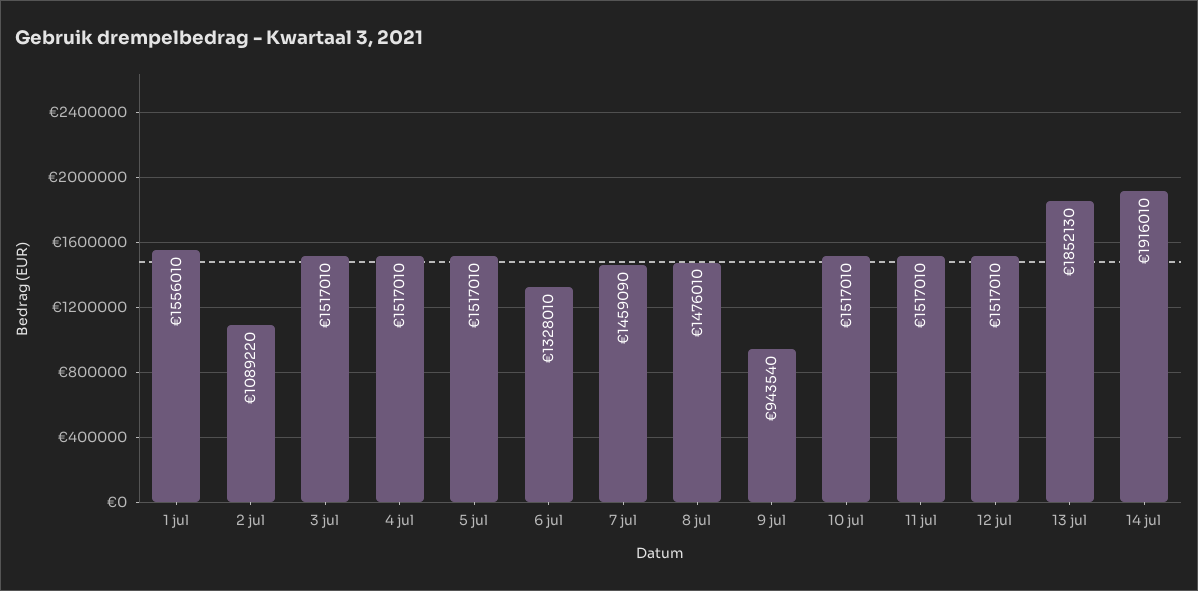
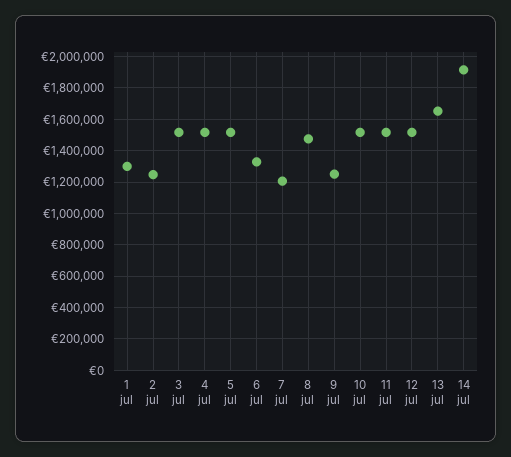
  {
-   "1 jul": 1556010,
+   "1 jul": 1300000,
-   "2 jul": 1089220,
+   "2 jul": 1250000,
    "3 jul": 1517010,
    "4 jul": 1517010,
    "5 jul": 1517010,
    "6 jul": 1328010,
-   "7 jul": 1459090,
+   "7 jul": 1200000,
    "8 jul": 1476010,
-   "9 jul": 943540,
+   "9 jul": 1250000,
    "10 jul": 1517010,
    "11 jul": 1517010,
    "12 jul": 1517010,
-   "13 jul": 1852130,
+   "13 jul": 1650000,
    "14 jul": 1916010
  }

